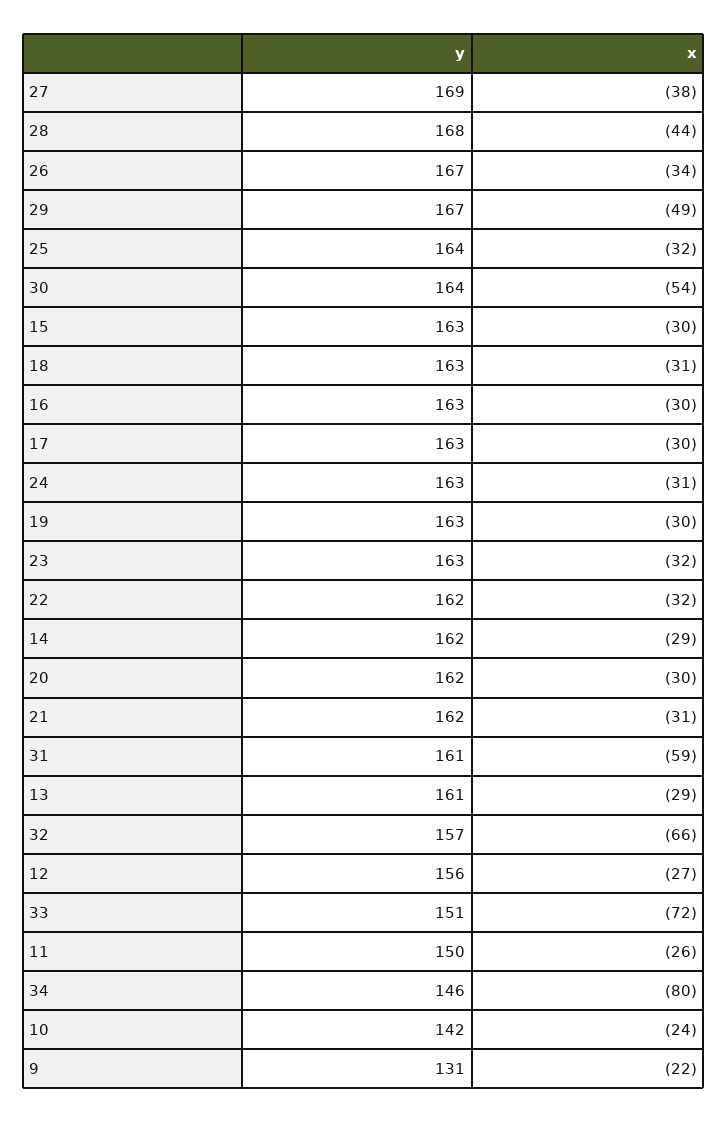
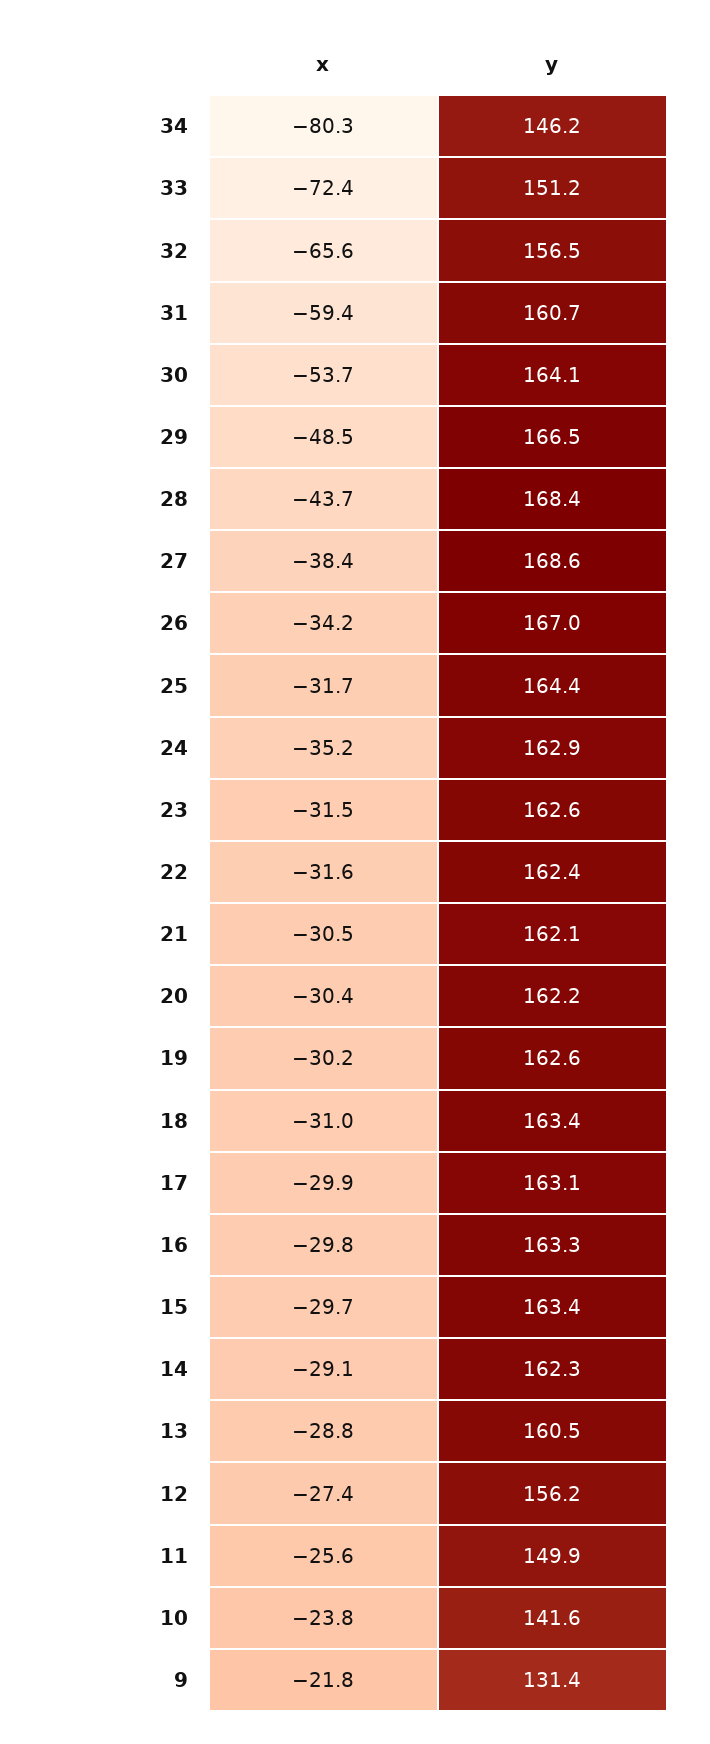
  {
    "y": {
      "27": 168.6,
      "28": 168.4,
      "26": 167,
      "29": 166.5,
      "25": 164.4,
      "30": 164.1,
      "15": 163.4,
      "18": 163.4,
      "16": 163.3,
      "17": 163.1,
      "24": 162.9,
      "19": 162.6,
      "23": 162.6,
      "22": 162.4,
      "14": 162.3,
      "20": 162.2,
      "21": 162.1,
      "31": 160.7,
      "13": 160.5,
      "32": 156.5,
      "12": 156.2,
      "33": 151.2,
      "11": 149.9,
      "34": 146.2,
      "10": 141.6,
      "9": 131.4
    },
    "x": {
      "27": -38.4,
      "28": -43.7,
      "26": -34.2,
      "29": -48.5,
      "25": -31.7,
      "30": -53.7,
      "15": -29.7,
      "18": -31,
      "16": -29.8,
      "17": -29.9,
-     "24": -31,
+     "24": -35.2,
      "19": -30.2,
      "23": -31.5,
      "22": -31.6,
      "14": -29.1,
      "20": -30.4,
      "21": -30.5,
      "31": -59.4,
      "13": -28.8,
      "32": -65.6,
      "12": -27.4,
      "33": -72.4,
      "11": -25.6,
      "34": -80.3,
      "10": -23.8,
      "9": -21.8
    }
  }

